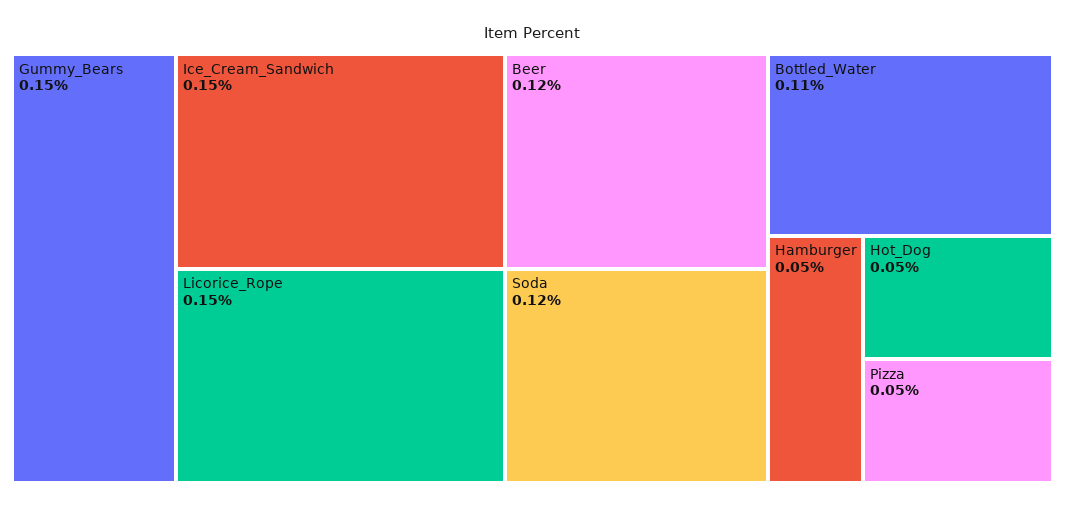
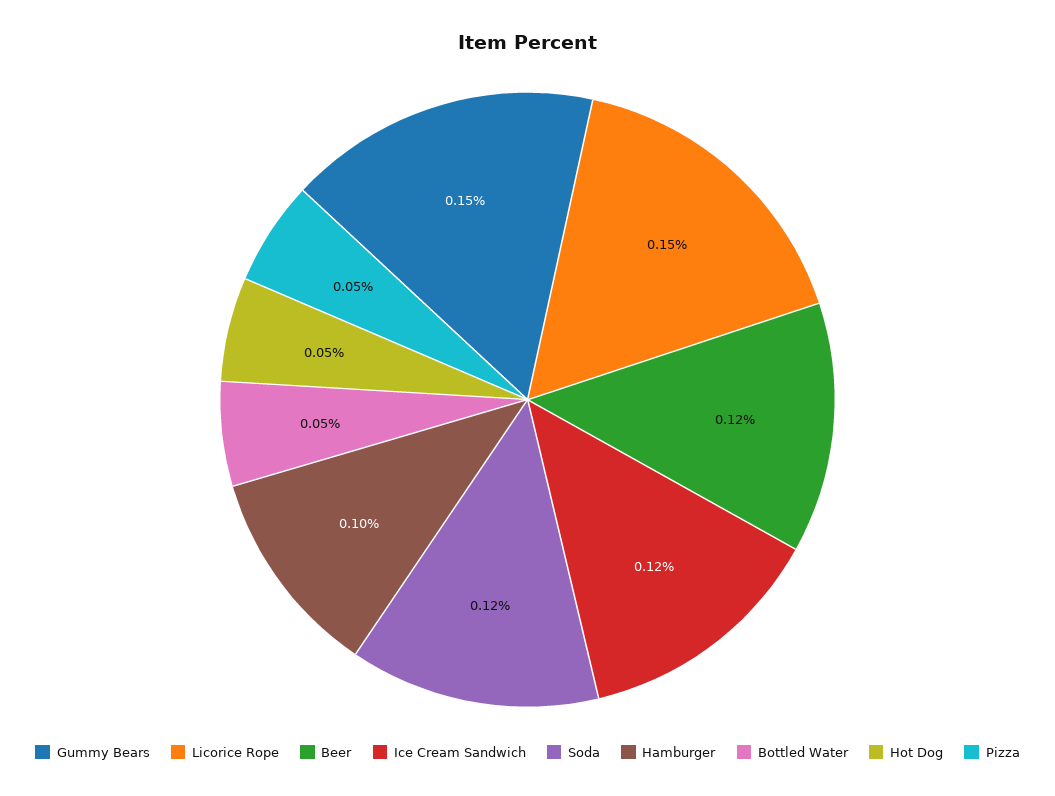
  {
    "Gummy_Bears": 0.15,
-   "Ice_Cream_Sandwich": 0.15,
+   "Ice_Cream_Sandwich": 0.12,
    "Licorice_Rope": 0.15,
    "Beer": 0.12,
    "Soda": 0.12,
-   "Bottled_Water": 0.11,
+   "Bottled_Water": 0.05,
-   "Hamburger": 0.05,
+   "Hamburger": 0.1,
    "Hot_Dog": 0.05,
    "Pizza": 0.05
  }

